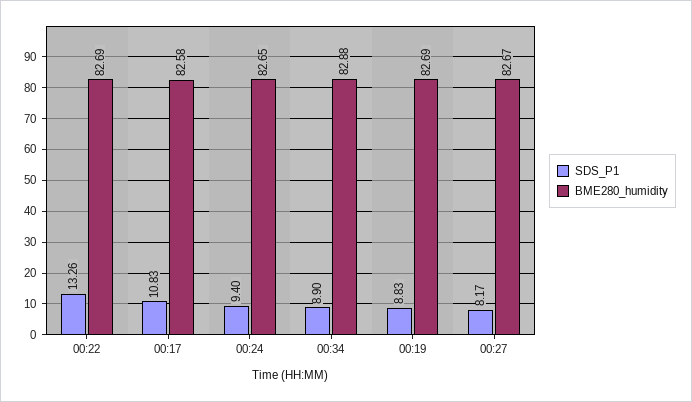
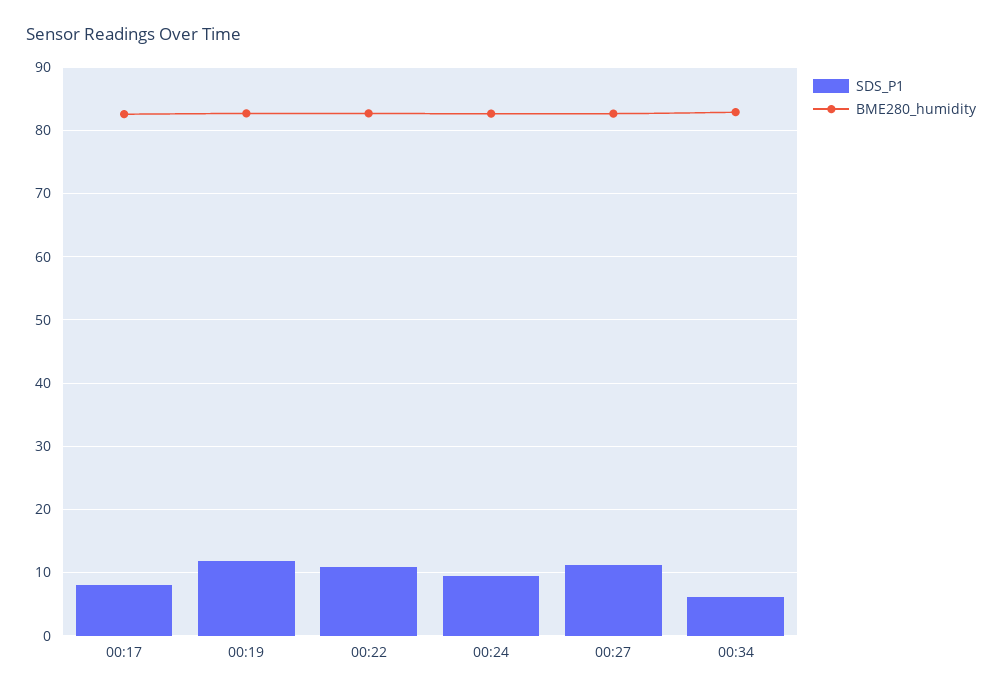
  {
    "SDS_P1": {
-     "00:22": 13.26,
+     "00:22": 11,
-     "00:17": 10.83,
+     "00:17": 8,
      "00:24": 9.4,
-     "00:34": 8.9,
+     "00:34": 6,
-     "00:19": 8.83,
+     "00:19": 12,
-     "00:27": 8.17
+     "00:27": 11
    },
    "BME280_humidity": {
      "00:22": 82.69,
      "00:17": 82.58,
      "00:24": 82.65,
      "00:34": 82.88,
      "00:19": 82.69,
      "00:27": 82.67
    }
  }

